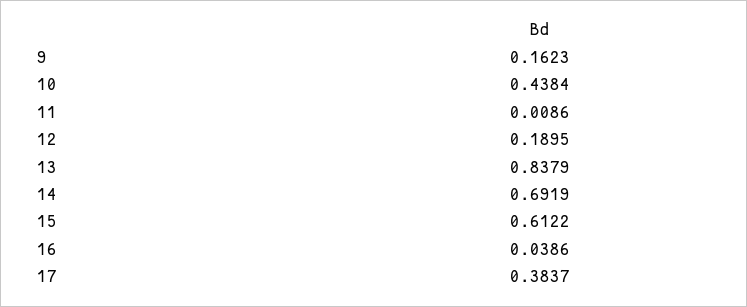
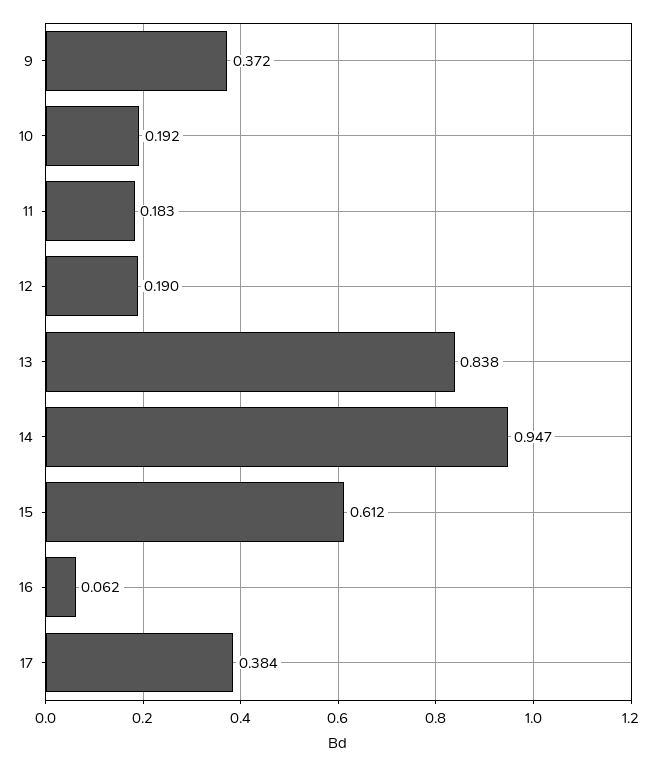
  {
-   "9": 0.1623,
+   "9": 0.372,
-   "10": 0.4384,
+   "10": 0.192,
-   "11": 0.0086,
+   "11": 0.183,
    "12": 0.1895,
    "13": 0.8379,
-   "14": 0.6919,
+   "14": 0.947,
    "15": 0.6122,
-   "16": 0.0386,
+   "16": 0.062,
    "17": 0.3837
  }

